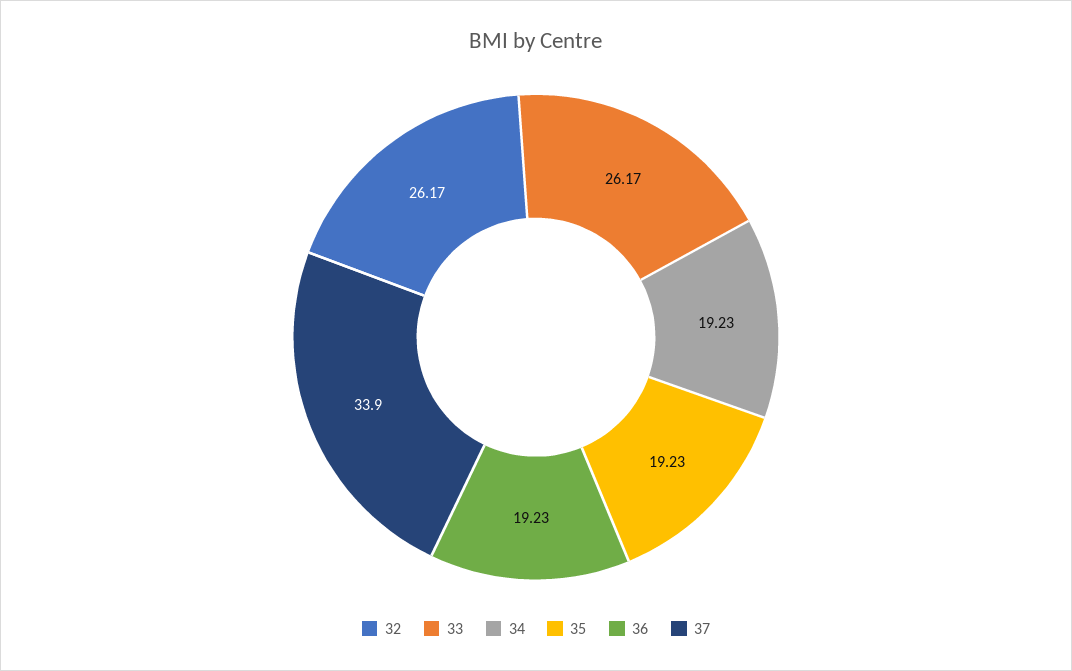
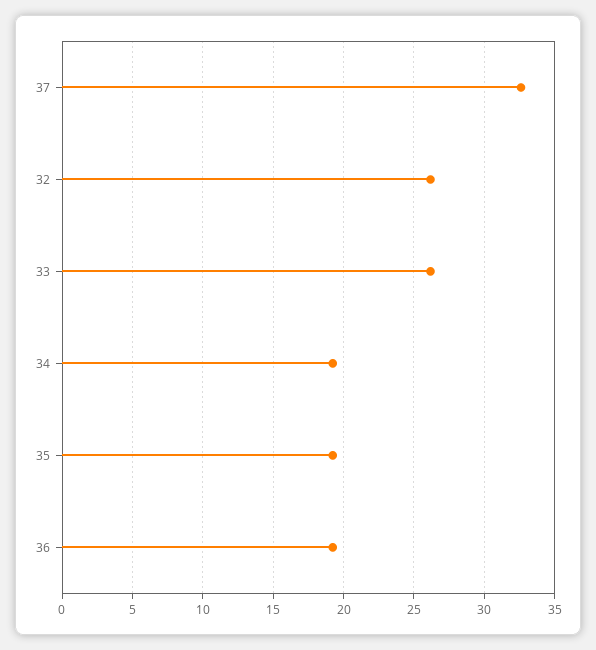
  {
    "32": 26.17,
    "33": 26.17,
    "34": 19.23,
    "35": 19.23,
    "36": 19.23,
-   "37": 33.9
+   "37": 32.5
  }

